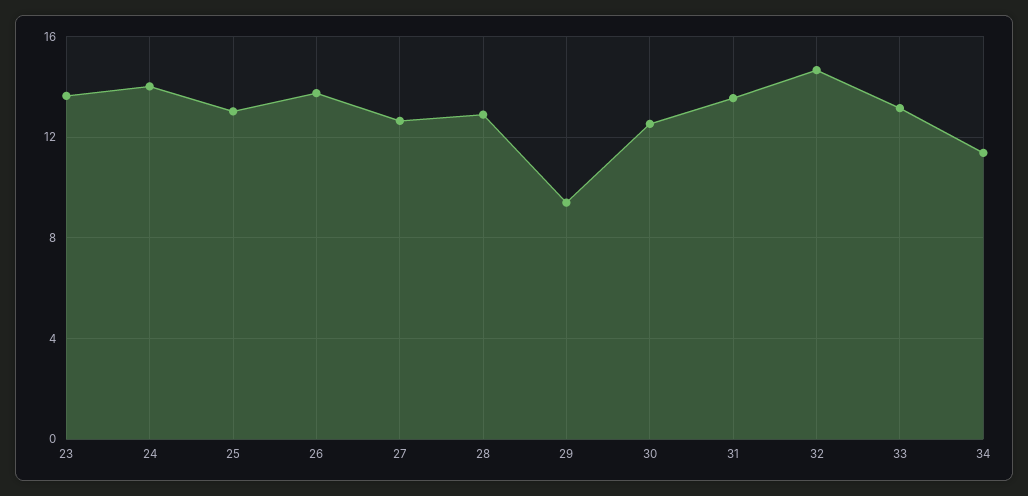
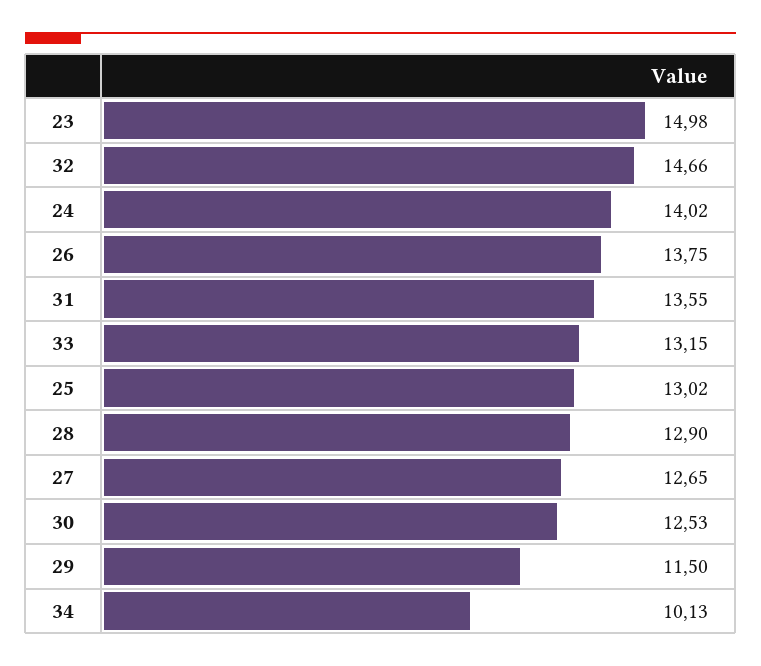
  {
-   "23": 13.5,
+   "23": 14.98,
    "24": 14.02,
    "25": 13.02,
    "26": 13.75,
    "27": 12.65,
    "28": 12.9,
-   "29": 9.5,
+   "29": 11.5,
    "30": 12.53,
    "31": 13.55,
    "32": 14.66,
    "33": 13.15,
-   "34": 11.5
+   "34": 10.13
  }

